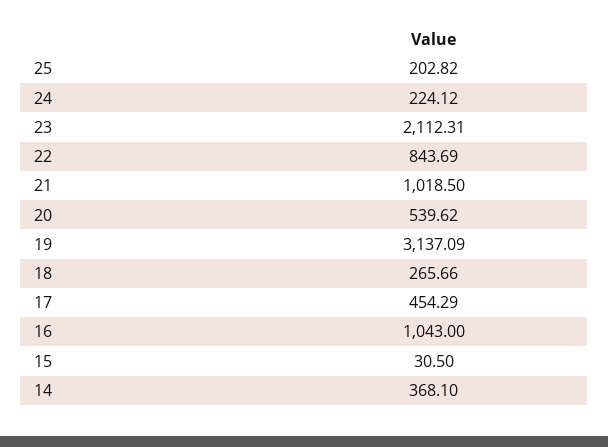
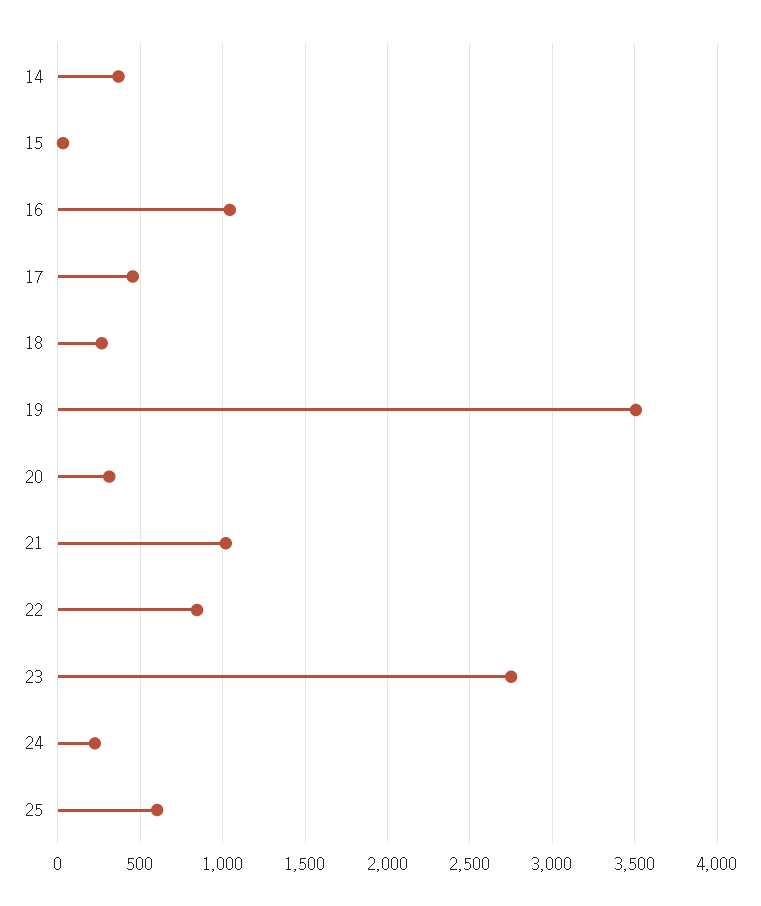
  {
-   "25": 202.82,
+   "25": 600,
    "24": 224.12,
-   "23": 2112.31,
+   "23": 2750,
    "22": 843.69,
    "21": 1018.5,
-   "20": 539.62,
+   "20": 300,
-   "19": 3137.09,
+   "19": 3500,
    "18": 265.66,
    "17": 454.29,
    "16": 1043,
    "15": 30.5,
    "14": 368.1
  }

